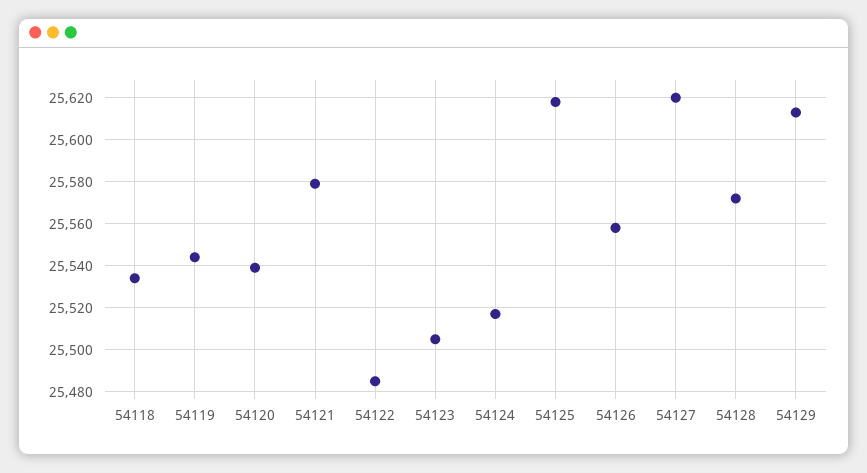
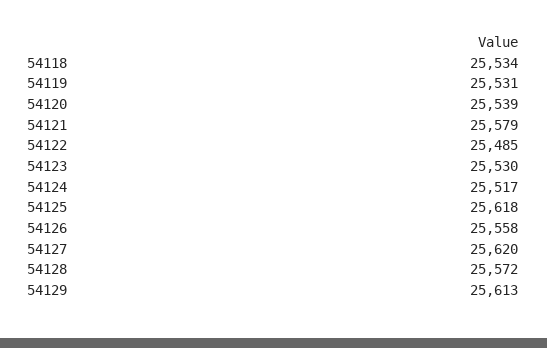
  {
    "54118": 25534,
-   "54119": 25545,
+   "54119": 25531,
    "54120": 25539,
    "54121": 25579,
    "54122": 25485,
-   "54123": 25505,
+   "54123": 25530,
    "54124": 25517,
    "54125": 25618,
    "54126": 25558,
    "54127": 25620,
    "54128": 25572,
    "54129": 25613
  }

